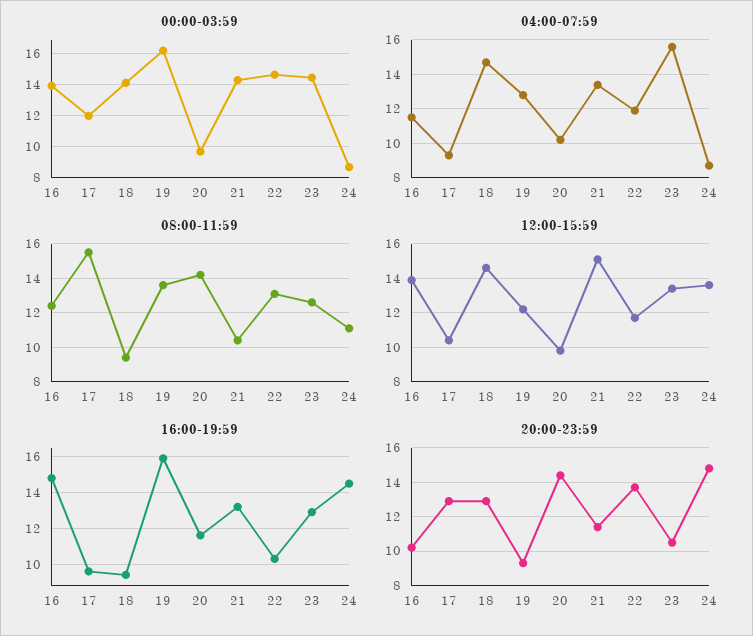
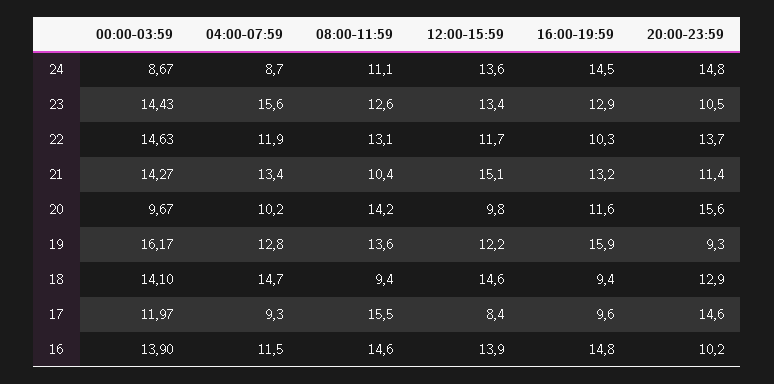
  {
    "00:00-03:59": {
      "16": 13.9,
      "17": 11.97,
      "18": 14.1,
      "19": 16.17,
      "20": 9.67,
      "21": 14.27,
      "22": 14.63,
      "23": 14.43,
      "24": 8.67
    },
    "04:00-07:59": {
      "16": 11.5,
      "17": 9.3,
      "18": 14.7,
      "19": 12.8,
      "20": 10.2,
      "21": 13.4,
      "22": 11.9,
      "23": 15.6,
      "24": 8.7
    },
    "08:00-11:59": {
-     "16": 12.5,
+     "16": 14.6,
      "17": 15.5,
      "18": 9.4,
      "19": 13.6,
      "20": 14.2,
      "21": 10.4,
      "22": 13.1,
      "23": 12.6,
      "24": 11.1
    },
    "12:00-15:59": {
      "16": 13.9,
-     "17": 10.5,
+     "17": 8.4,
      "18": 14.6,
      "19": 12.2,
      "20": 9.8,
      "21": 15.1,
      "22": 11.7,
      "23": 13.4,
      "24": 13.6
    },
    "16:00-19:59": {
      "16": 14.8,
      "17": 9.6,
      "18": 9.4,
      "19": 15.9,
      "20": 11.6,
      "21": 13.2,
      "22": 10.3,
      "23": 12.9,
      "24": 14.5
    },
    "20:00-23:59": {
      "16": 10.2,
-     "17": 13,
+     "17": 14.6,
      "18": 12.9,
      "19": 9.3,
-     "20": 14.5,
+     "20": 15.6,
      "21": 11.4,
      "22": 13.7,
      "23": 10.5,
      "24": 14.8
    }
  }

